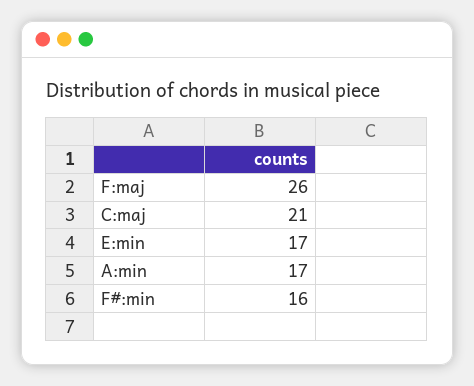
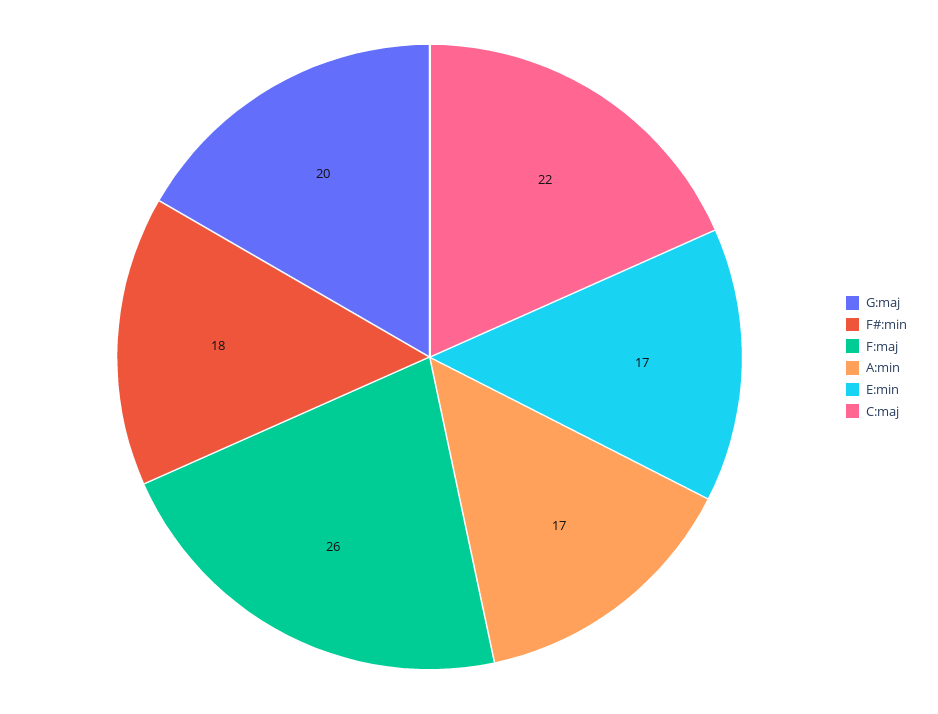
  {
    "F:maj": 26,
-   "C:maj": 21,
+   "C:maj": 22,
    "E:min": 17,
    "A:min": 17,
-   "F#:min": 16
+   "F#:min": 18,
+   "G:maj": 20
  }

